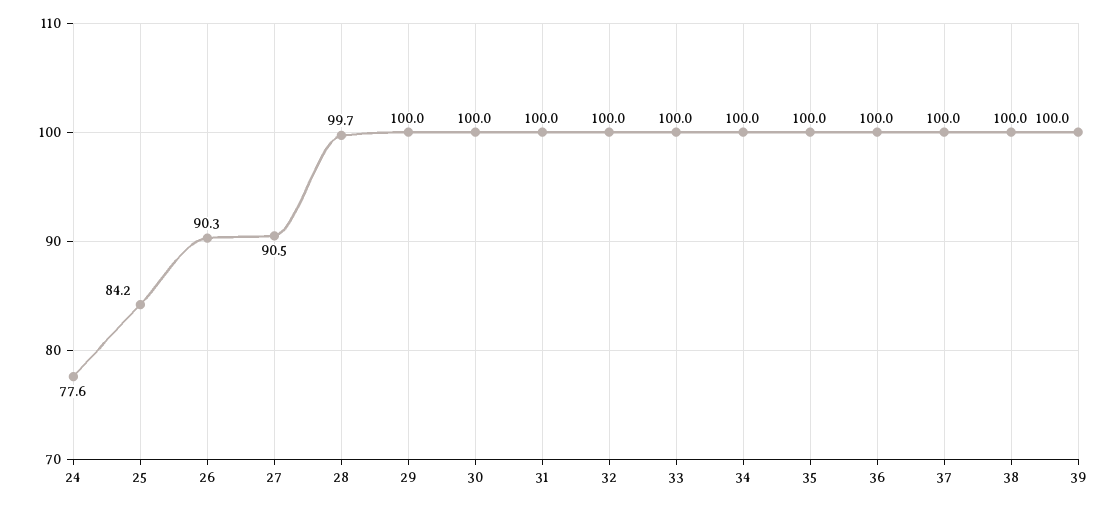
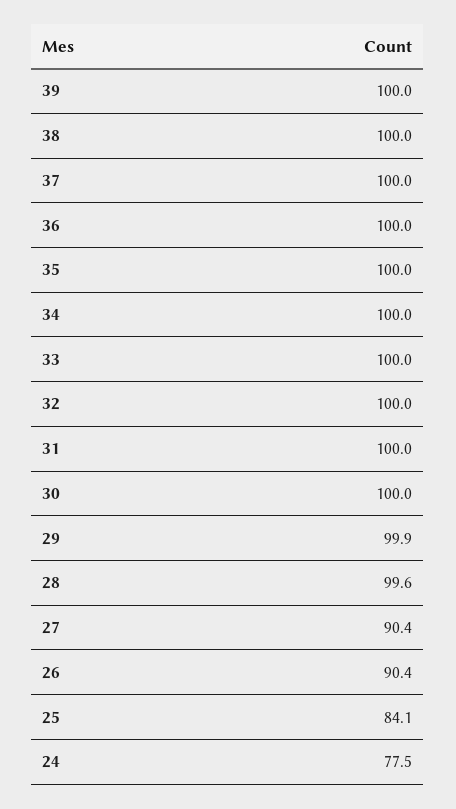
  {
-   "24": 77.6,
+   "24": 77.5,
-   "25": 84.2,
+   "25": 84.1,
-   "26": 90.3,
+   "26": 90.4,
-   "27": 90.5,
+   "27": 90.4,
-   "28": 99.7,
+   "28": 99.6,
-   "29": 100,
+   "29": 99.9,
    "30": 100,
    "31": 100,
    "32": 100,
    "33": 100,
    "34": 100,
    "35": 100,
    "36": 100,
    "37": 100,
    "38": 100,
    "39": 100
  }

